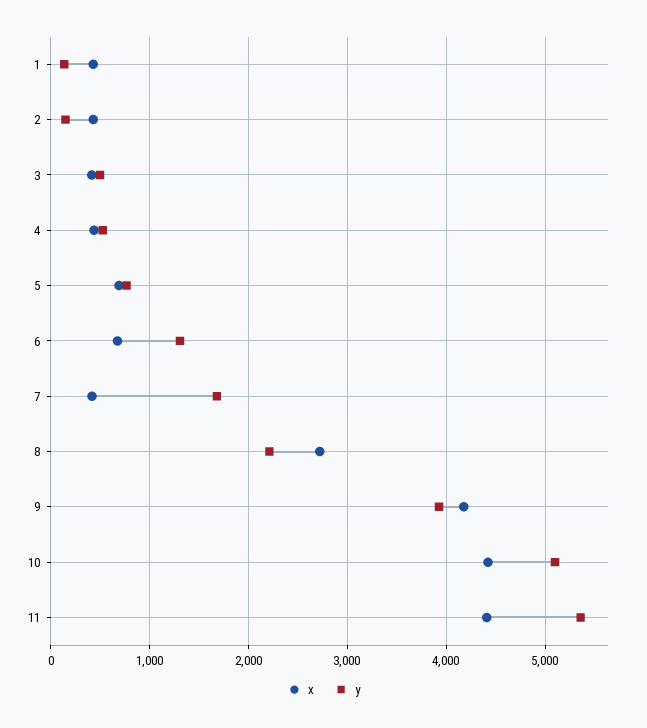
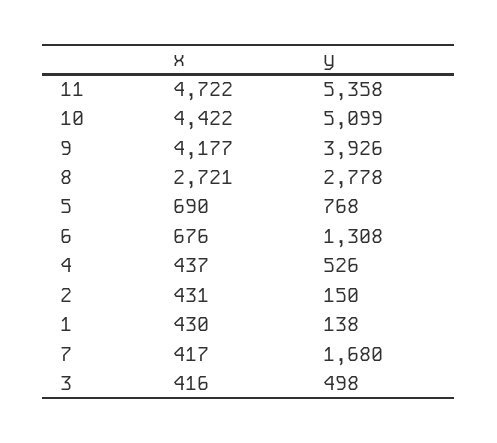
  {
    "x": {
      "1": 430,
      "2": 431,
      "3": 416,
      "4": 437,
      "5": 690,
      "6": 676,
      "7": 417,
      "8": 2721,
      "9": 4177,
      "10": 4422,
-     "11": 4400
+     "11": 4722
    },
    "y": {
      "1": 138,
      "2": 150,
      "3": 498,
      "4": 526,
      "5": 768,
      "6": 1308,
      "7": 1680,
-     "8": 2200,
+     "8": 2778,
      "9": 3926,
      "10": 5099,
      "11": 5358
    }
  }

